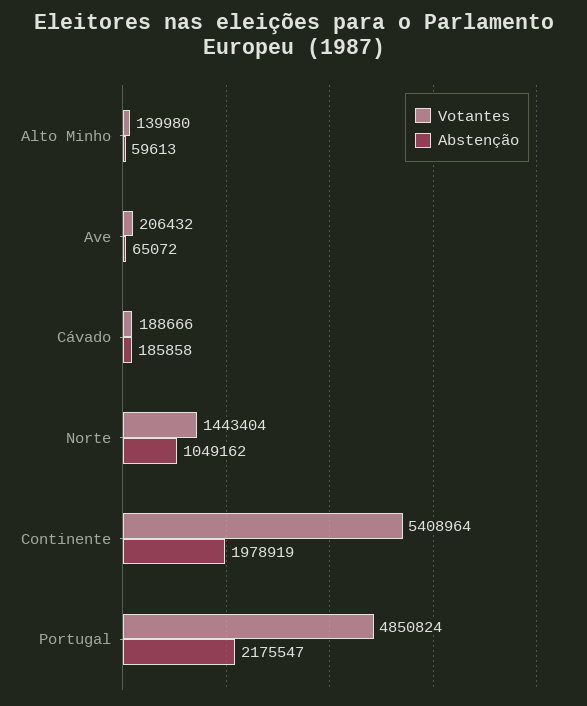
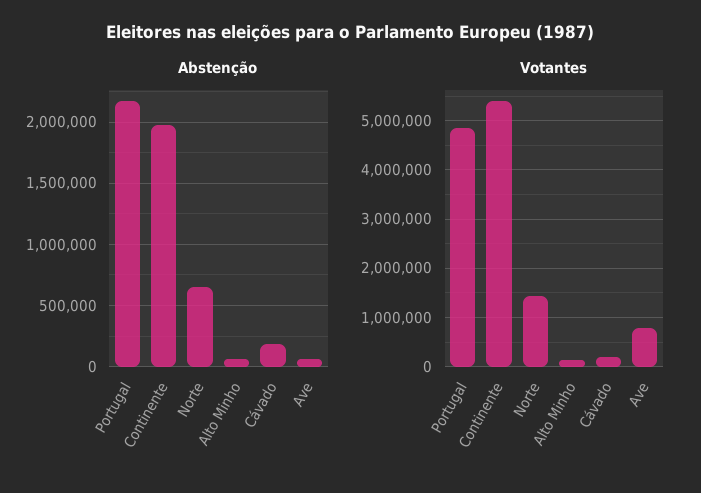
  {
    "Votantes": {
      "Alto Minho": 139980,
-     "Ave": 206432,
+     "Ave": 800000,
      "Cávado": 188666,
      "Norte": 1443404,
      "Continente": 5408964,
      "Portugal": 4850824
    },
    "Abstenção": {
      "Alto Minho": 59613,
      "Ave": 65072,
      "Cávado": 185858,
-     "Norte": 1049162,
+     "Norte": 650000,
      "Continente": 1978919,
      "Portugal": 2175547
    }
  }

